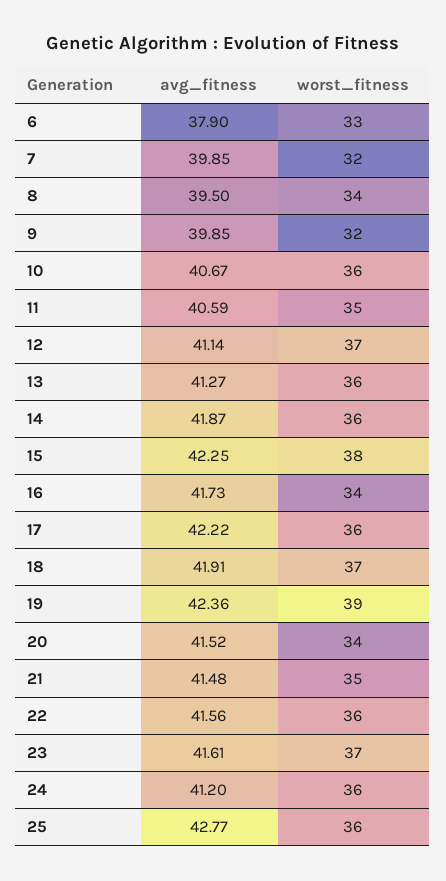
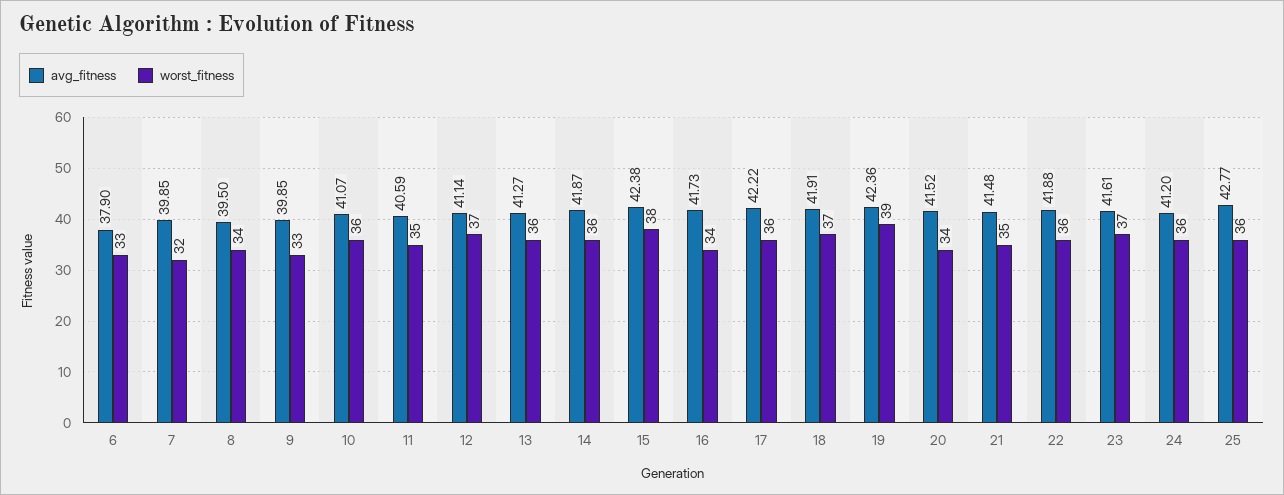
  {
    "avg_fitness": {
      "6": 37.9,
      "7": 39.85,
      "8": 39.5,
      "9": 39.85,
-     "10": 40.67,
+     "10": 41.07,
      "11": 40.59,
      "12": 41.14,
      "13": 41.27,
      "14": 41.87,
-     "15": 42.25,
+     "15": 42.38,
      "16": 41.73,
      "17": 42.22,
      "18": 41.91,
      "19": 42.36,
      "20": 41.52,
      "21": 41.48,
-     "22": 41.56,
+     "22": 41.88,
      "23": 41.61,
      "24": 41.2,
      "25": 42.77
    },
    "worst_fitness": {
      "6": 33,
      "7": 32,
      "8": 34,
-     "9": 32,
+     "9": 33,
      "10": 36,
      "11": 35,
      "12": 37,
      "13": 36,
      "14": 36,
      "15": 38,
      "16": 34,
      "17": 36,
      "18": 37,
      "19": 39,
      "20": 34,
      "21": 35,
      "22": 36,
      "23": 37,
      "24": 36,
      "25": 36
    }
  }

